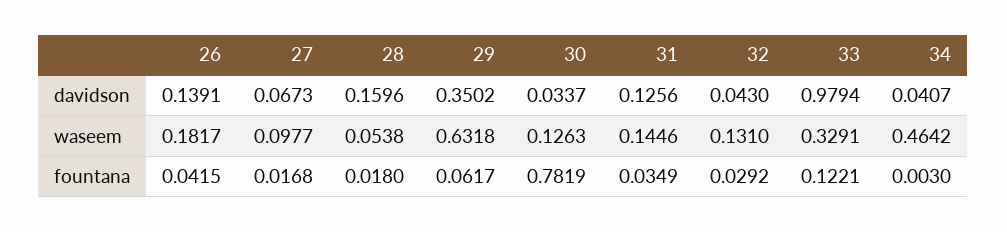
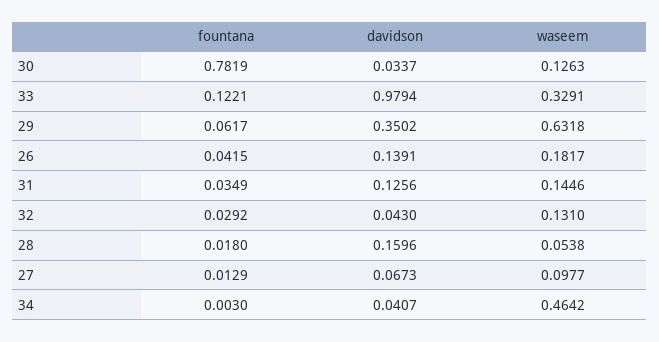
  {
    "26": {
      "davidson": 0.1391,
      "waseem": 0.1817,
      "fountana": 0.0415
    },
    "27": {
      "davidson": 0.0673,
      "waseem": 0.0977,
-     "fountana": 0.0168
+     "fountana": 0.0129
    },
    "28": {
      "davidson": 0.1596,
      "waseem": 0.0538,
      "fountana": 0.018
    },
    "29": {
      "davidson": 0.3502,
      "waseem": 0.6318,
      "fountana": 0.0617
    },
    "30": {
      "davidson": 0.0337,
      "waseem": 0.1263,
      "fountana": 0.7819
    },
    "31": {
      "davidson": 0.1256,
      "waseem": 0.1446,
      "fountana": 0.0349
    },
    "32": {
      "davidson": 0.043,
      "waseem": 0.131,
      "fountana": 0.0292
    },
    "33": {
      "davidson": 0.9794,
      "waseem": 0.3291,
      "fountana": 0.1221
    },
    "34": {
      "davidson": 0.0407,
      "waseem": 0.4642,
      "fountana": 0.003
    }
  }

